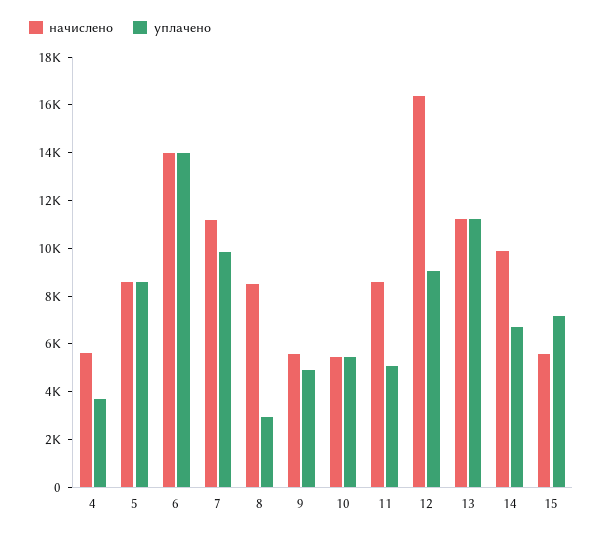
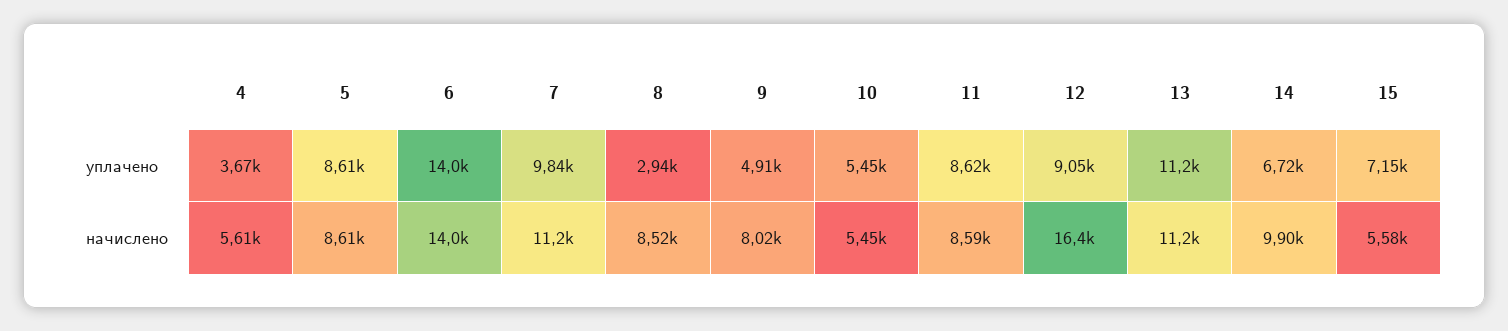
  {
    "начислено": {
      "4": 5610,
      "5": 8610,
      "6": 14000,
      "7": 11200,
      "8": 8520,
-     "9": 5500,
+     "9": 8020,
      "10": 5450,
      "11": 8590,
      "12": 16400,
      "13": 11200,
      "14": 9900,
      "15": 5580
    },
    "уплачено": {
      "4": 3670,
      "5": 8610,
      "6": 14000,
      "7": 9840,
      "8": 2940,
      "9": 4910,
      "10": 5450,
-     "11": 5000,
+     "11": 8620,
      "12": 9050,
      "13": 11200,
      "14": 6720,
      "15": 7150
    }
  }

